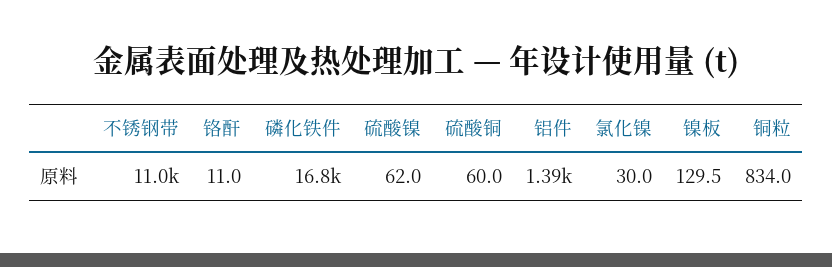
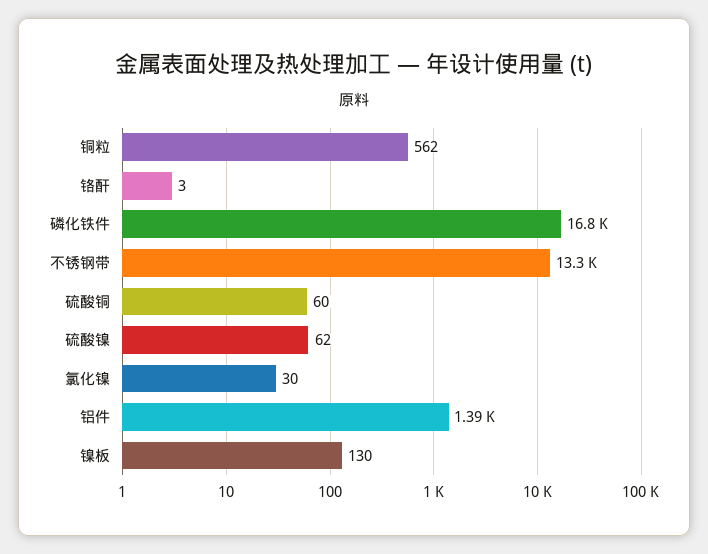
  {
-   "不锈钢带": 11000,
+   "不锈钢带": 13300,
-   "铬酐": 11,
+   "铬酐": 3,
    "磷化铁件": 16800,
    "硫酸镍": 62,
    "硫酸铜": 60,
    "铝件": 1390,
    "氯化镍": 30,
    "镍板": 129.5,
-   "铜粒": 834
+   "铜粒": 562
  }

